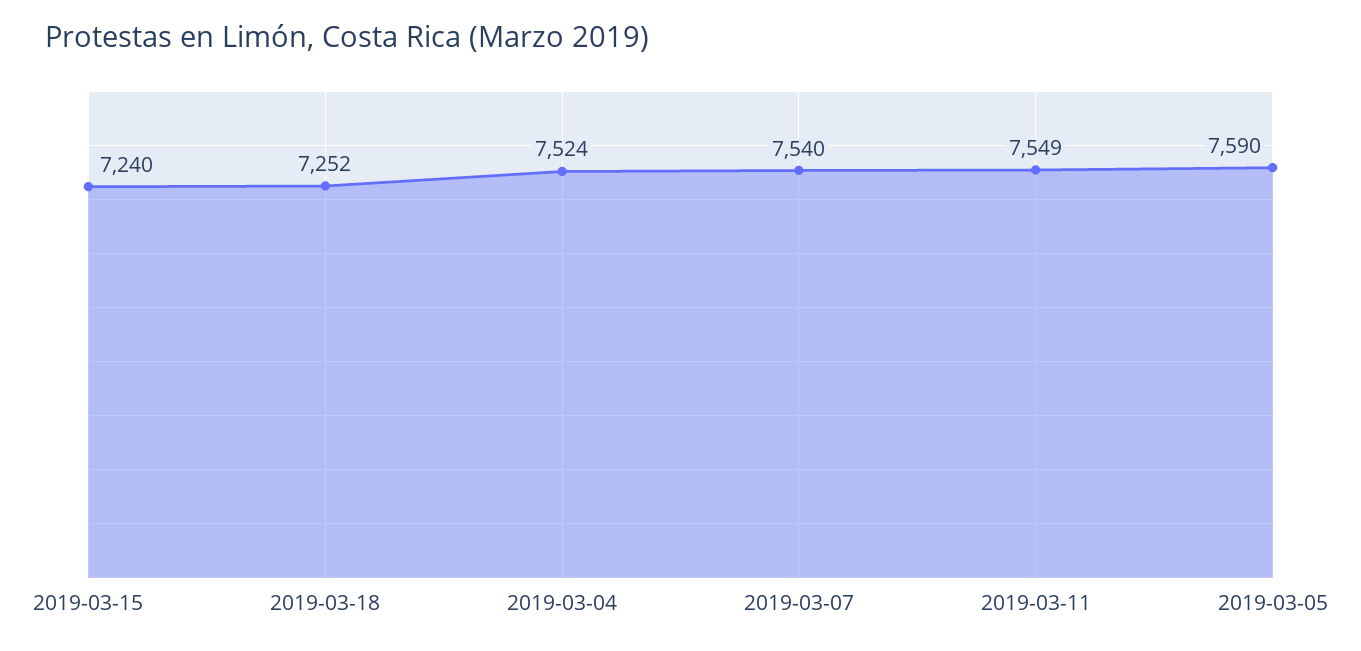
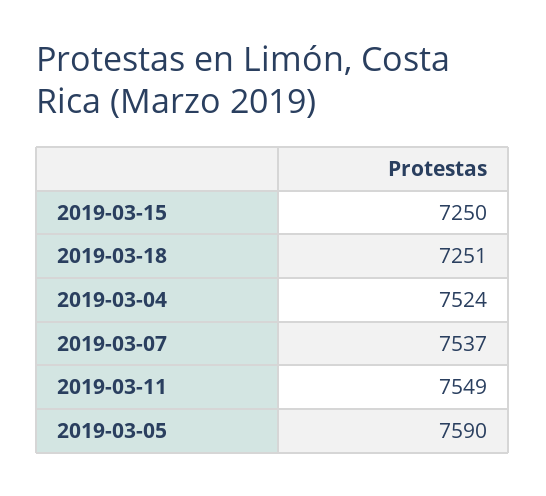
  {
-   "2019-03-15": 7240,
+   "2019-03-15": 7250,
-   "2019-03-18": 7252,
+   "2019-03-18": 7251,
    "2019-03-04": 7524,
-   "2019-03-07": 7540,
+   "2019-03-07": 7537,
    "2019-03-11": 7549,
    "2019-03-05": 7590
  }

